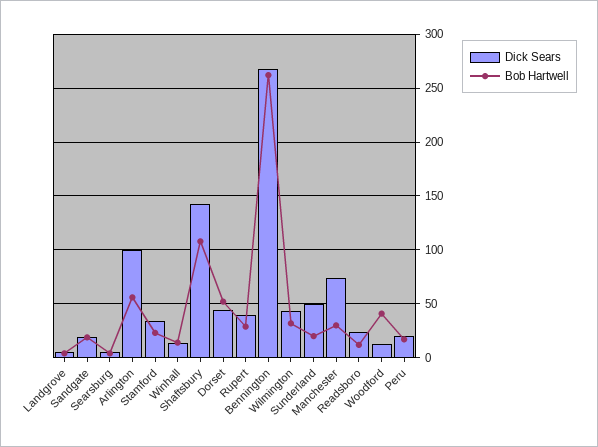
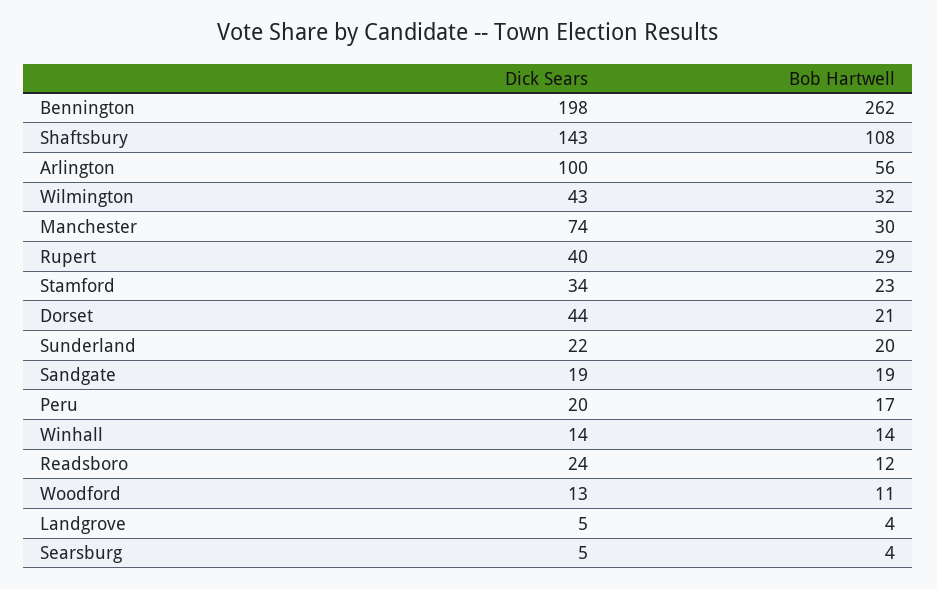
  {
    "Dick Sears": {
      "Landgrove": 5,
      "Sandgate": 19,
      "Searsburg": 5,
      "Arlington": 100,
      "Stamford": 34,
      "Winhall": 14,
      "Shaftsbury": 143,
      "Dorset": 44,
      "Rupert": 40,
-     "Bennington": 270,
+     "Bennington": 198,
      "Wilmington": 43,
-     "Sunderland": 50,
+     "Sunderland": 22,
      "Manchester": 74,
      "Readsboro": 24,
      "Woodford": 13,
      "Peru": 20
    },
    "Bob Hartwell": {
      "Landgrove": 4,
      "Sandgate": 19,
      "Searsburg": 4,
      "Arlington": 56,
      "Stamford": 23,
      "Winhall": 14,
      "Shaftsbury": 108,
-     "Dorset": 50,
+     "Dorset": 21,
      "Rupert": 29,
      "Bennington": 262,
      "Wilmington": 32,
      "Sunderland": 20,
      "Manchester": 30,
      "Readsboro": 12,
-     "Woodford": 40,
+     "Woodford": 11,
      "Peru": 17
    }
  }

